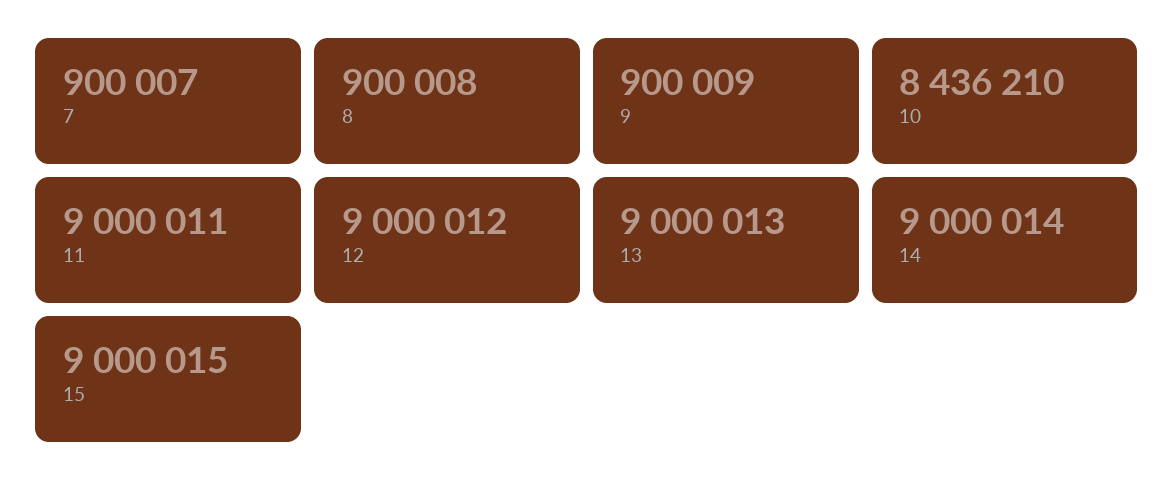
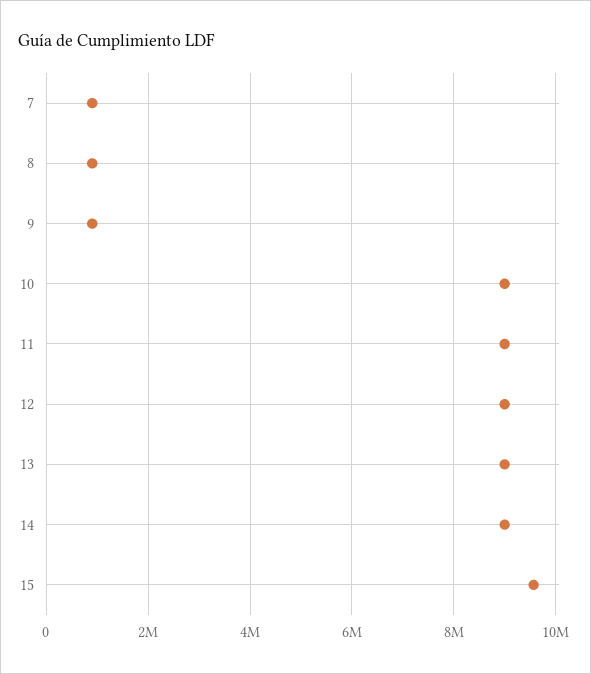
  {
    "7": 900007,
    "8": 900008,
    "9": 900009,
-   "10": 8436210,
+   "10": 9000000,
    "11": 9000011,
    "12": 9000012,
    "13": 9000013,
    "14": 9000014,
-   "15": 9000015
+   "15": 9600000
  }

